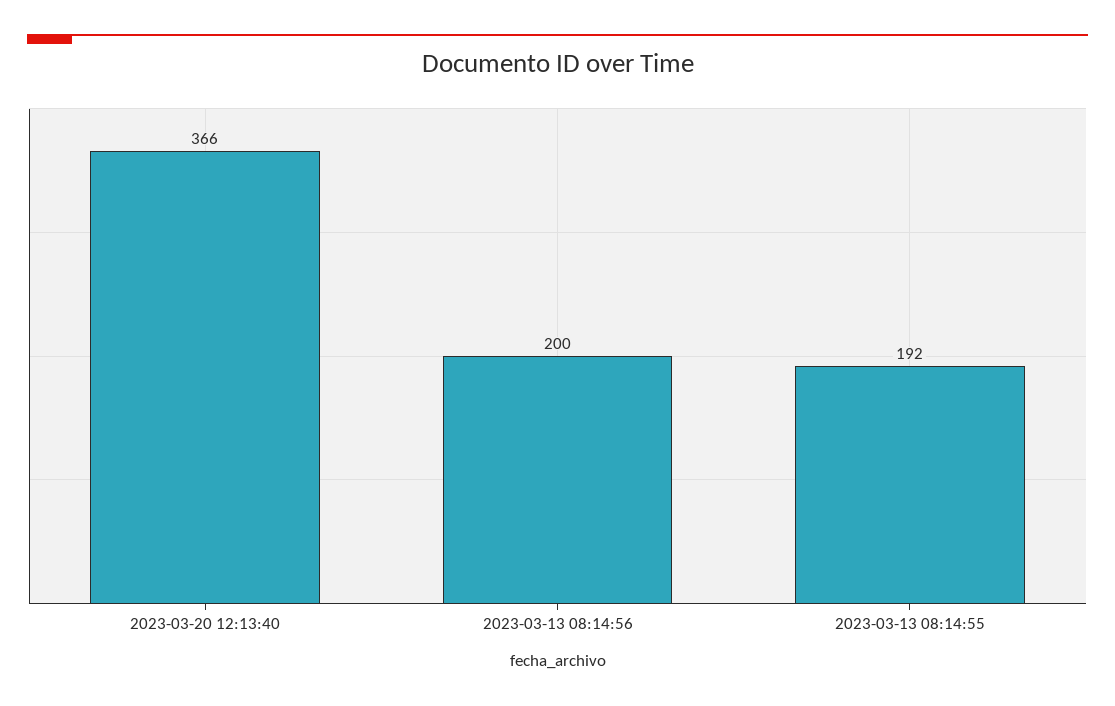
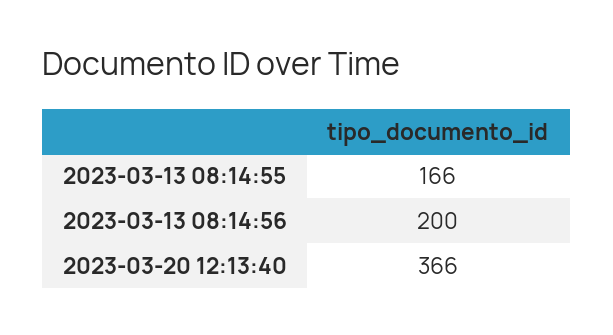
  {
    "2023-03-20 12:13:40": 366,
    "2023-03-13 08:14:56": 200,
-   "2023-03-13 08:14:55": 192
+   "2023-03-13 08:14:55": 166
  }

